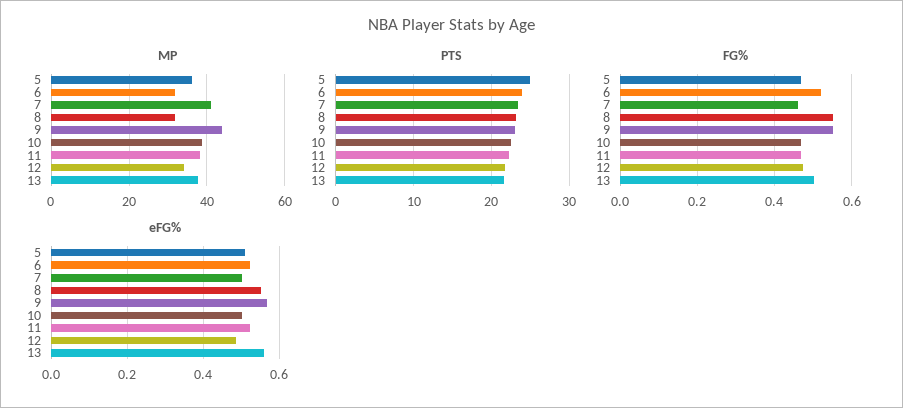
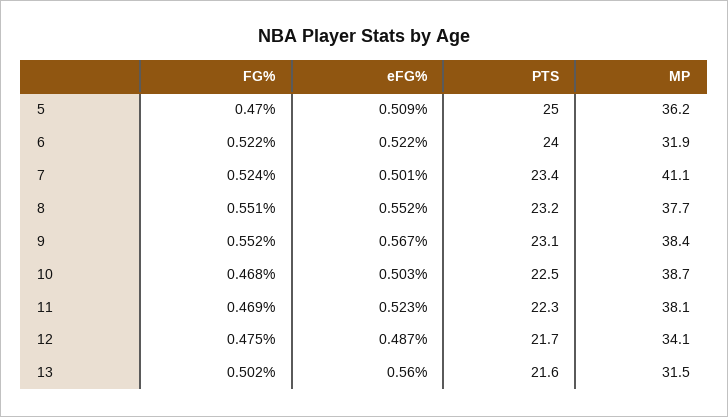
  {
    "MP": {
      "5": 36.2,
      "6": 31.9,
      "7": 41.1,
-     "8": 32,
+     "8": 37.7,
-     "9": 44,
+     "9": 38.4,
      "10": 38.7,
      "11": 38.1,
      "12": 34.1,
-     "13": 38
+     "13": 31.5
    },
    "PTS": {
      "5": 25,
      "6": 24,
      "7": 23.4,
      "8": 23.2,
      "9": 23.1,
      "10": 22.5,
      "11": 22.3,
      "12": 21.7,
      "13": 21.6
    },
    "FG%": {
      "5": 0.47,
      "6": 0.522,
-     "7": 0.46,
+     "7": 0.524,
      "8": 0.551,
      "9": 0.552,
      "10": 0.468,
      "11": 0.469,
      "12": 0.475,
      "13": 0.502
    },
    "eFG%": {
      "5": 0.509,
      "6": 0.522,
      "7": 0.501,
      "8": 0.552,
      "9": 0.567,
      "10": 0.503,
      "11": 0.523,
      "12": 0.487,
      "13": 0.56
    }
  }

